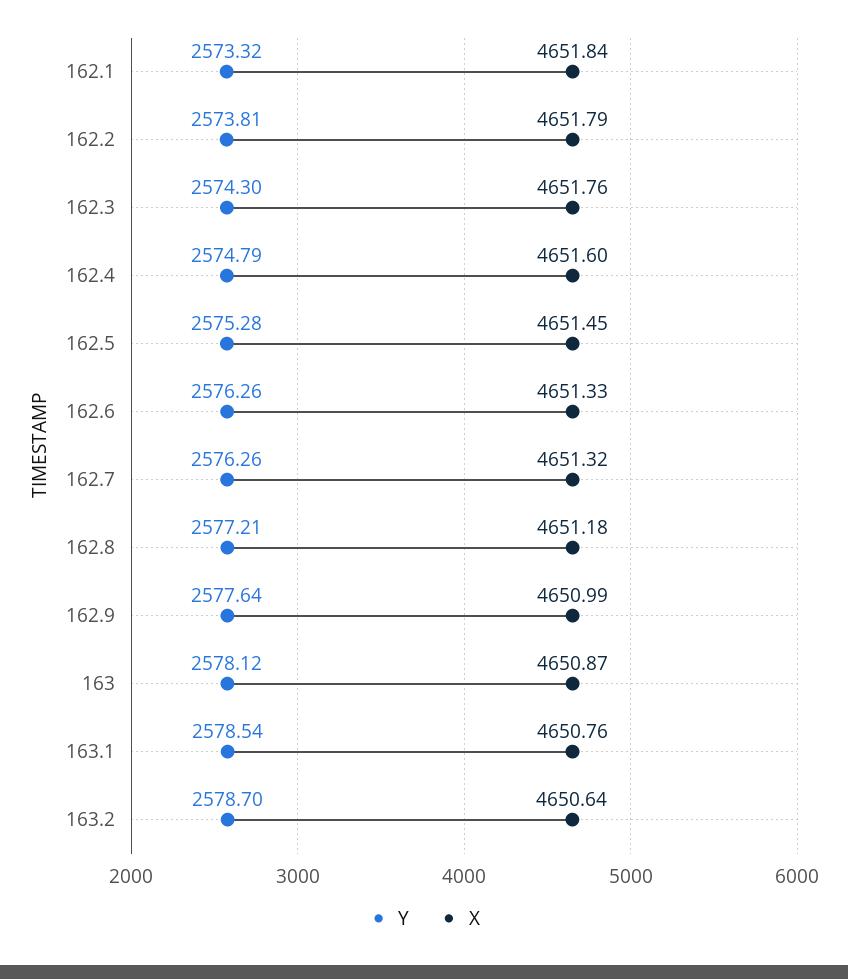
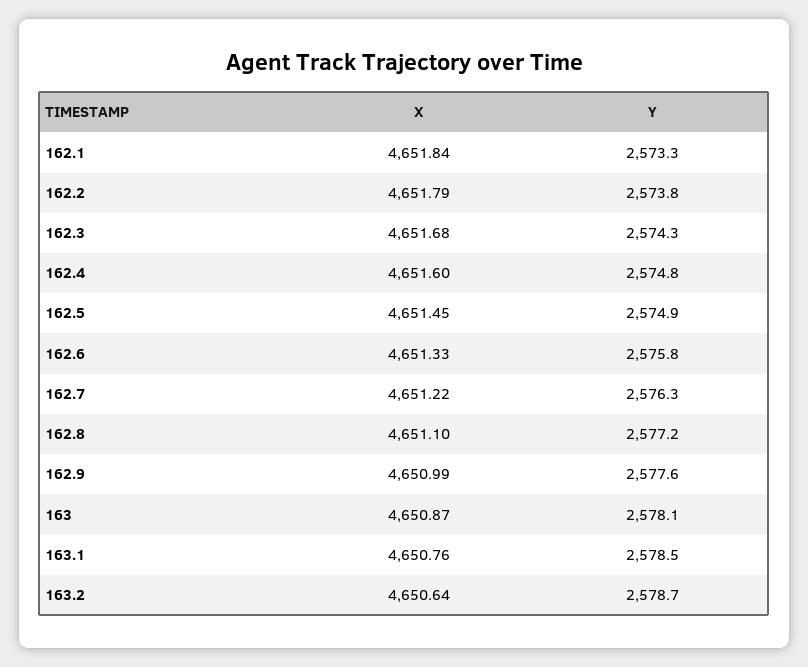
  {
    "Y": {
      "162.1": 2573.32,
      "162.2": 2573.81,
      "162.3": 2574.3,
      "162.4": 2574.79,
-     "162.5": 2575.28,
+     "162.5": 2574.9,
-     "162.6": 2576.26,
+     "162.6": 2575.8,
      "162.7": 2576.26,
      "162.8": 2577.21,
      "162.9": 2577.64,
      "163": 2578.12,
      "163.1": 2578.54,
      "163.2": 2578.7
    },
    "X": {
      "162.1": 4651.84,
      "162.2": 4651.79,
-     "162.3": 4651.76,
+     "162.3": 4651.68,
      "162.4": 4651.6,
      "162.5": 4651.45,
      "162.6": 4651.33,
-     "162.7": 4651.32,
+     "162.7": 4651.22,
-     "162.8": 4651.18,
+     "162.8": 4651.1,
      "162.9": 4650.99,
      "163": 4650.87,
      "163.1": 4650.76,
      "163.2": 4650.64
    }
  }

